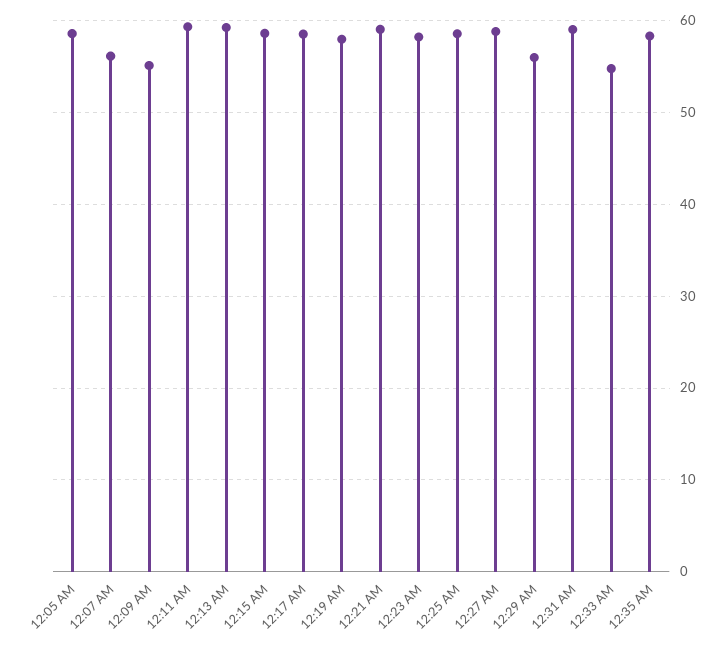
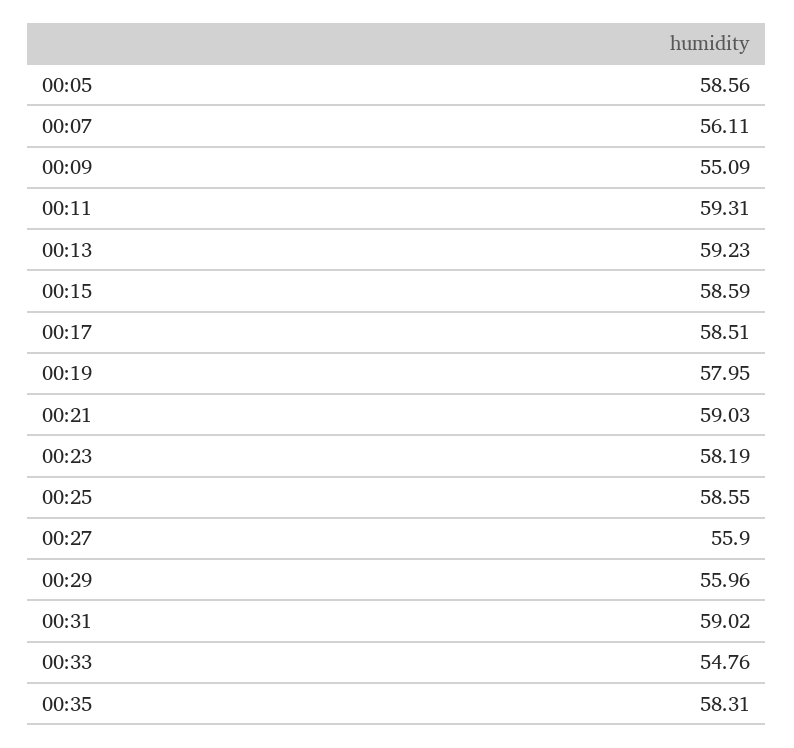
  {
    "12:05 AM": 58.56,
    "12:07 AM": 56.11,
    "12:09 AM": 55.09,
    "12:11 AM": 59.31,
    "12:13 AM": 59.23,
    "12:15 AM": 58.59,
    "12:17 AM": 58.51,
    "12:19 AM": 57.95,
    "12:21 AM": 59.03,
    "12:23 AM": 58.19,
    "12:25 AM": 58.55,
-   "12:27 AM": 59,
+   "12:27 AM": 55.9,
    "12:29 AM": 55.96,
    "12:31 AM": 59.02,
    "12:33 AM": 54.76,
    "12:35 AM": 58.31
  }

